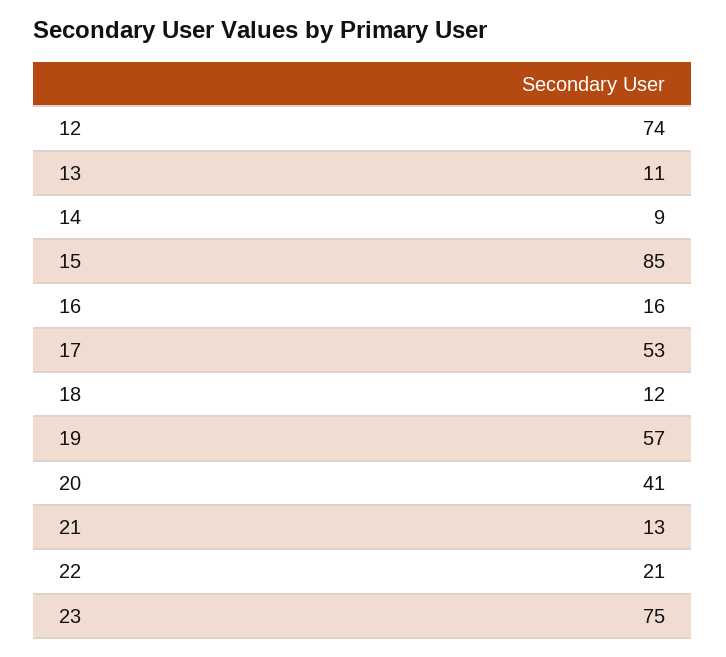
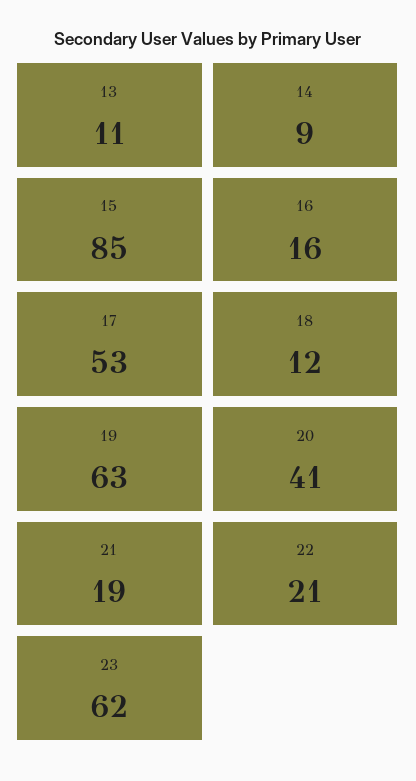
  {
-   "12": 74,
    "13": 11,
    "14": 9,
    "15": 85,
    "16": 16,
    "17": 53,
    "18": 12,
-   "19": 57,
+   "19": 63,
    "20": 41,
-   "21": 13,
+   "21": 19,
    "22": 21,
-   "23": 75
+   "23": 62
  }

